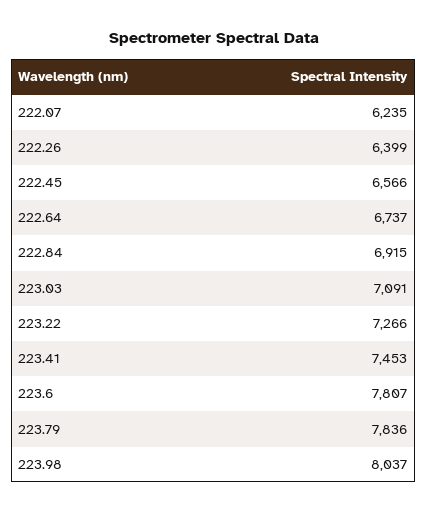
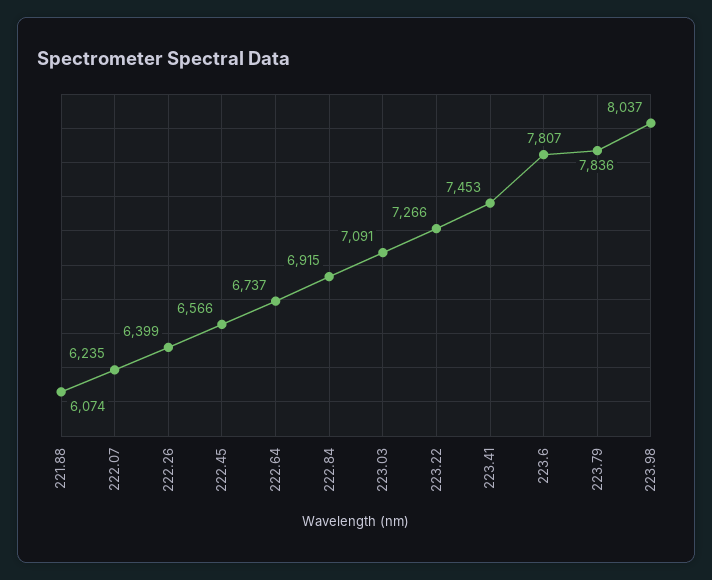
  {
    "222.07": 6235,
    "222.26": 6399,
    "222.45": 6566,
    "222.64": 6737,
    "222.84": 6915,
    "223.03": 7091,
    "223.22": 7266,
    "223.41": 7453,
    "223.6": 7807,
    "223.79": 7836,
-   "223.98": 8037
+   "223.98": 8037,
+   "221.88": 6074
  }

